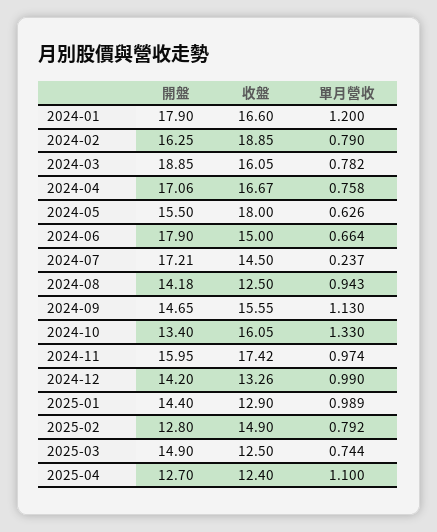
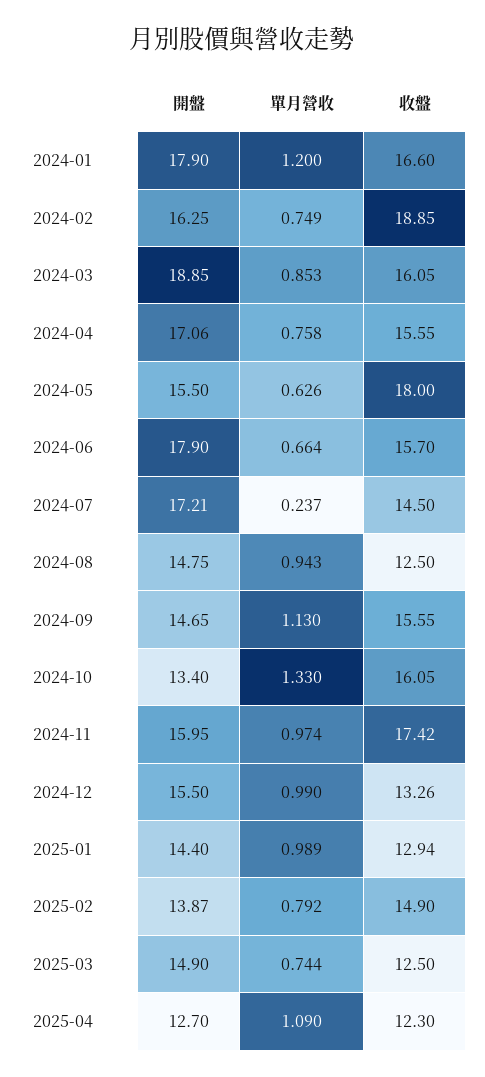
  {
    "開盤": {
      "2024-01": 17.9,
      "2024-02": 16.25,
      "2024-03": 18.85,
      "2024-04": 17.06,
      "2024-05": 15.5,
      "2024-06": 17.9,
      "2024-07": 17.21,
-     "2024-08": 14.18,
+     "2024-08": 14.75,
      "2024-09": 14.65,
      "2024-10": 13.4,
      "2024-11": 15.95,
-     "2024-12": 14.2,
+     "2024-12": 15.5,
      "2025-01": 14.4,
-     "2025-02": 12.8,
+     "2025-02": 13.87,
      "2025-03": 14.9,
      "2025-04": 12.7
    },
    "收盤": {
      "2024-01": 16.6,
      "2024-02": 18.85,
      "2024-03": 16.05,
-     "2024-04": 16.67,
+     "2024-04": 15.55,
      "2024-05": 18,
-     "2024-06": 15,
+     "2024-06": 15.7,
      "2024-07": 14.5,
      "2024-08": 12.5,
      "2024-09": 15.55,
      "2024-10": 16.05,
      "2024-11": 17.42,
      "2024-12": 13.26,
-     "2025-01": 12.9,
+     "2025-01": 12.94,
      "2025-02": 14.9,
      "2025-03": 12.5,
-     "2025-04": 12.4
+     "2025-04": 12.3
    },
    "單月營收": {
      "2024-01": 1.2,
-     "2024-02": 0.79,
+     "2024-02": 0.749,
-     "2024-03": 0.782,
+     "2024-03": 0.853,
      "2024-04": 0.758,
      "2024-05": 0.626,
      "2024-06": 0.664,
      "2024-07": 0.237,
      "2024-08": 0.943,
      "2024-09": 1.13,
      "2024-10": 1.33,
      "2024-11": 0.974,
      "2024-12": 0.99,
      "2025-01": 0.989,
      "2025-02": 0.792,
      "2025-03": 0.744,
-     "2025-04": 1.1
+     "2025-04": 1.09
    }
  }

